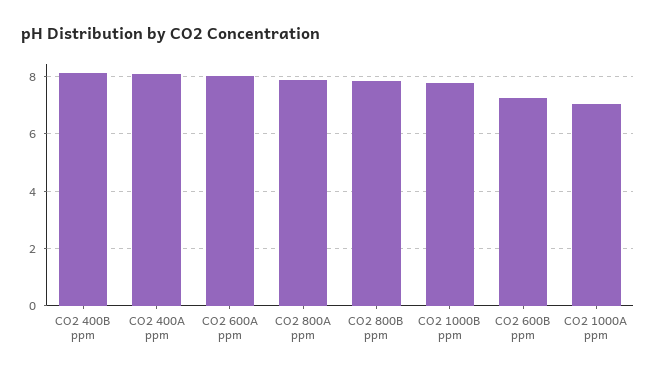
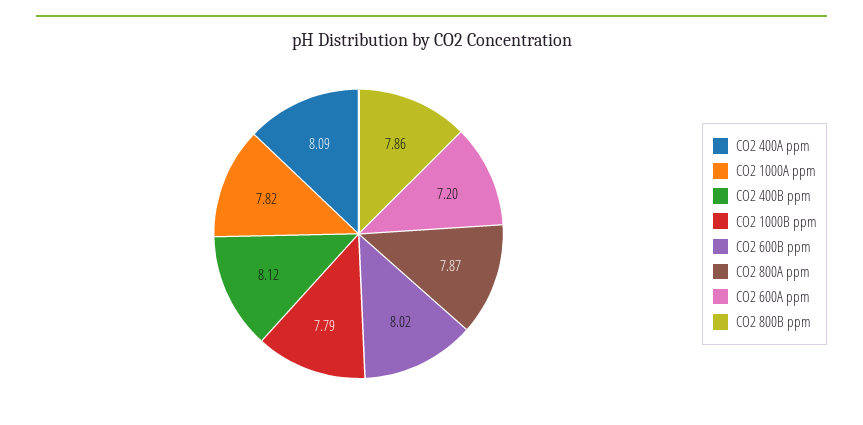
  {
    "CO2 400B ppm": 8.12,
    "CO2 400A ppm": 8.09,
-   "CO2 600A ppm": 8,
+   "CO2 600A ppm": 7.2,
    "CO2 800A ppm": 7.87,
    "CO2 800B ppm": 7.86,
    "CO2 1000B ppm": 7.79,
-   "CO2 600B ppm": 7.25,
+   "CO2 600B ppm": 8.02,
-   "CO2 1000A ppm": 7
+   "CO2 1000A ppm": 7.82
  }

